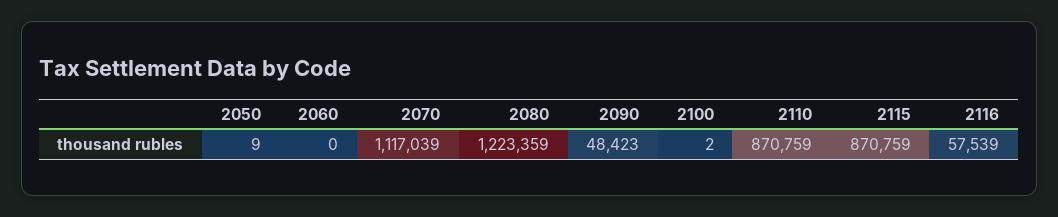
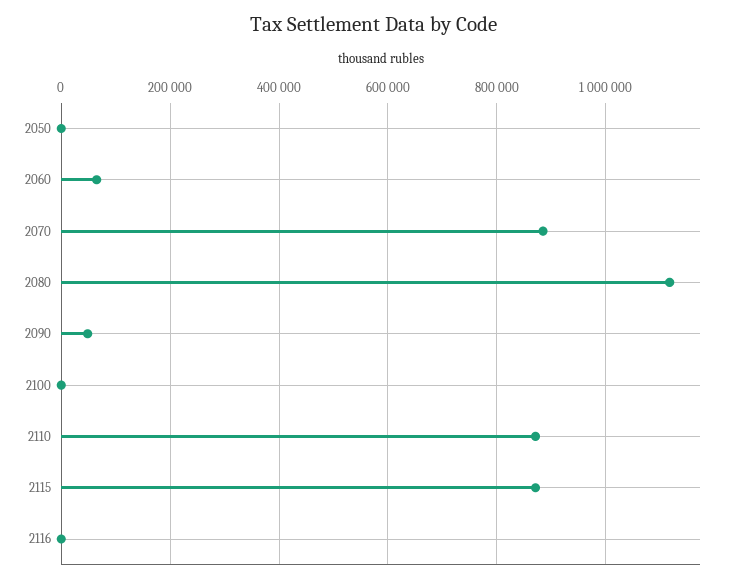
  {
    "2050": 9,
-   "2060": 0,
+   "2060": 60000,
-   "2070": 1117039,
+   "2070": 880000,
-   "2080": 1223359,
+   "2080": 1120000,
    "2090": 48423,
    "2100": 2,
    "2110": 870759,
    "2115": 870759,
-   "2116": 57539
+   "2116": 0
  }

